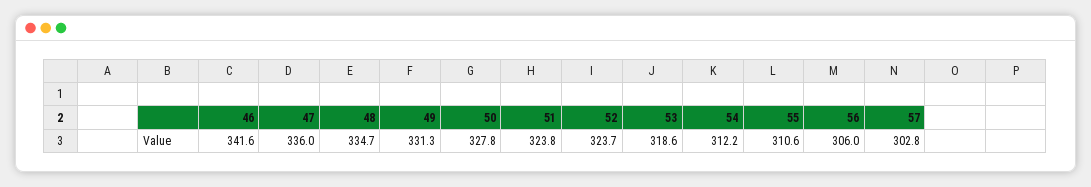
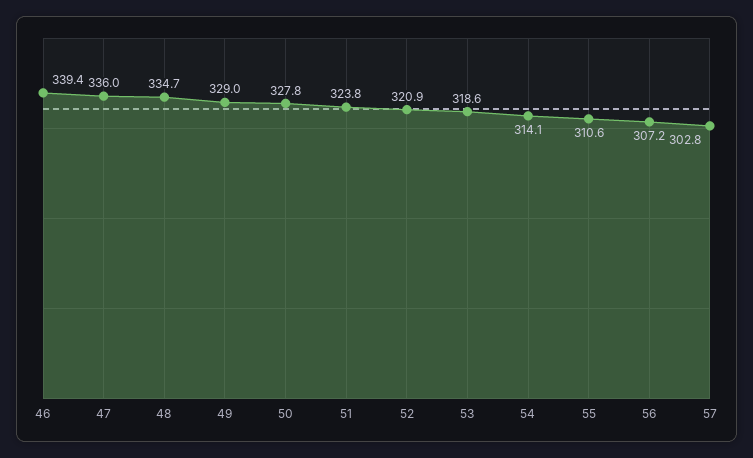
  {
-   "46": 341.6,
+   "46": 339.4,
    "47": 336,
    "48": 334.7,
-   "49": 331.3,
+   "49": 329,
    "50": 327.8,
    "51": 323.8,
-   "52": 323.7,
+   "52": 320.9,
    "53": 318.6,
-   "54": 312.2,
+   "54": 314.1,
    "55": 310.6,
-   "56": 306,
+   "56": 307.2,
    "57": 302.8
  }

